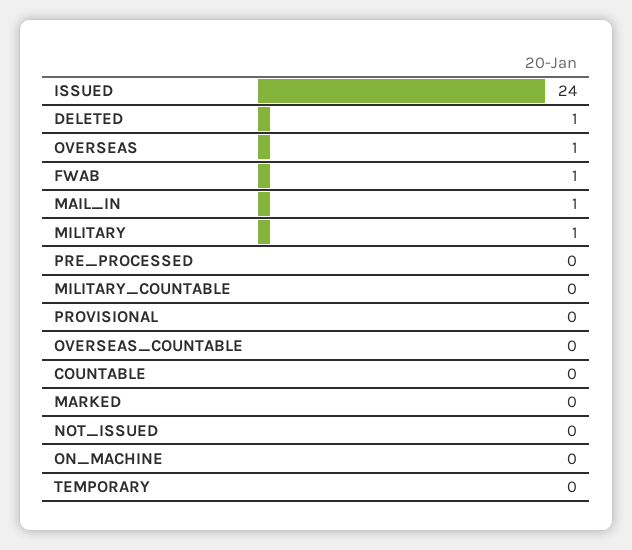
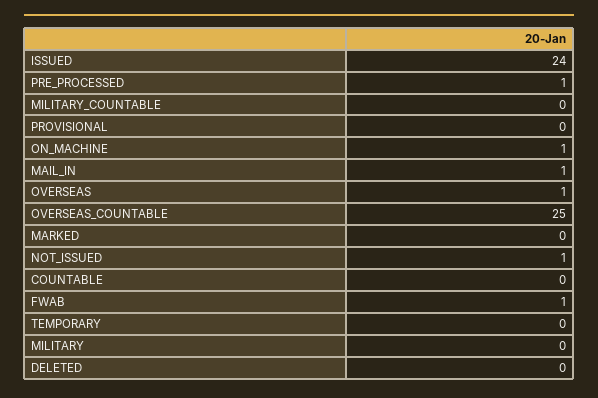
  {
    "ISSUED": 24,
-   "DELETED": 1,
+   "DELETED": 0,
    "OVERSEAS": 1,
    "FWAB": 1,
    "MAIL_IN": 1,
-   "MILITARY": 1,
+   "MILITARY": 0,
-   "PRE_PROCESSED": 0,
+   "PRE_PROCESSED": 1,
    "MILITARY_COUNTABLE": 0,
    "PROVISIONAL": 0,
-   "OVERSEAS_COUNTABLE": 0,
+   "OVERSEAS_COUNTABLE": 25,
    "COUNTABLE": 0,
    "MARKED": 0,
-   "NOT_ISSUED": 0,
+   "NOT_ISSUED": 1,
-   "ON_MACHINE": 0,
+   "ON_MACHINE": 1,
    "TEMPORARY": 0
  }

